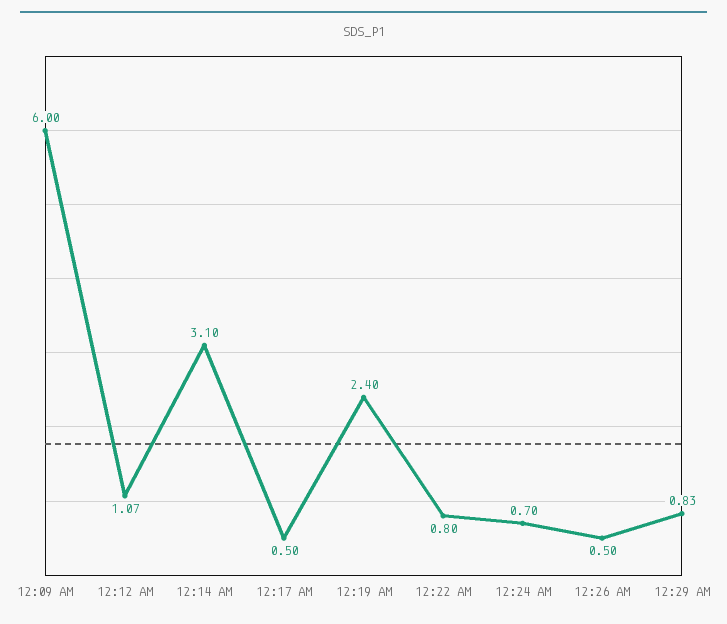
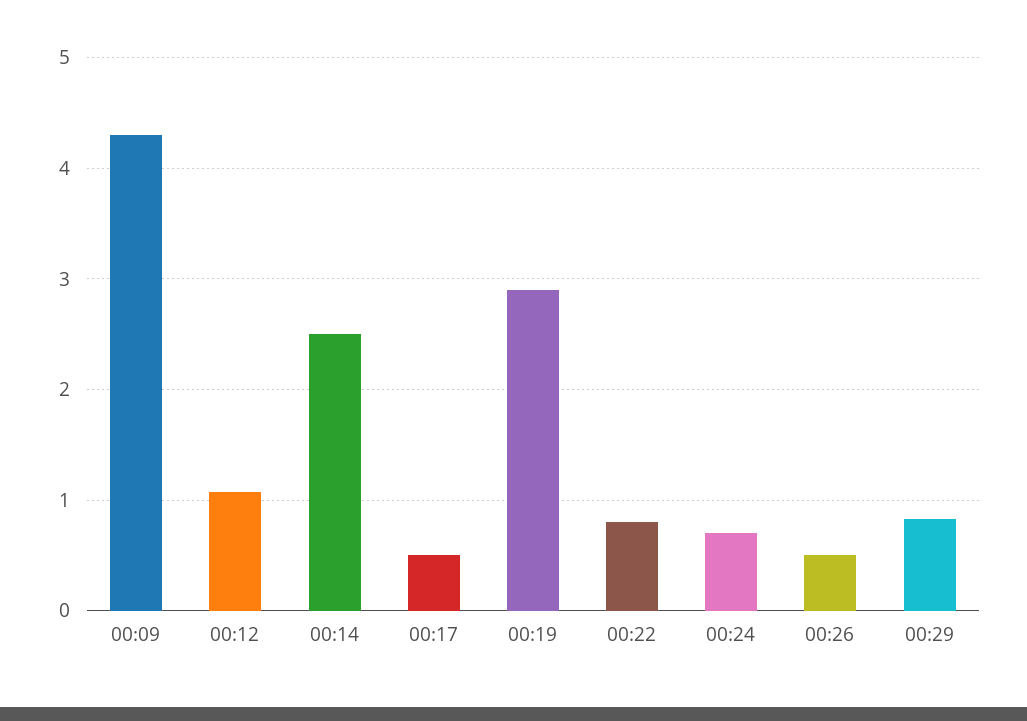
  {
-   "12:09 AM": 6,
+   "12:09 AM": 4.3,
    "12:12 AM": 1.07,
-   "12:14 AM": 3.1,
+   "12:14 AM": 2.5,
    "12:17 AM": 0.5,
-   "12:19 AM": 2.4,
+   "12:19 AM": 2.9,
    "12:22 AM": 0.8,
    "12:24 AM": 0.7,
    "12:26 AM": 0.5,
    "12:29 AM": 0.83
  }

